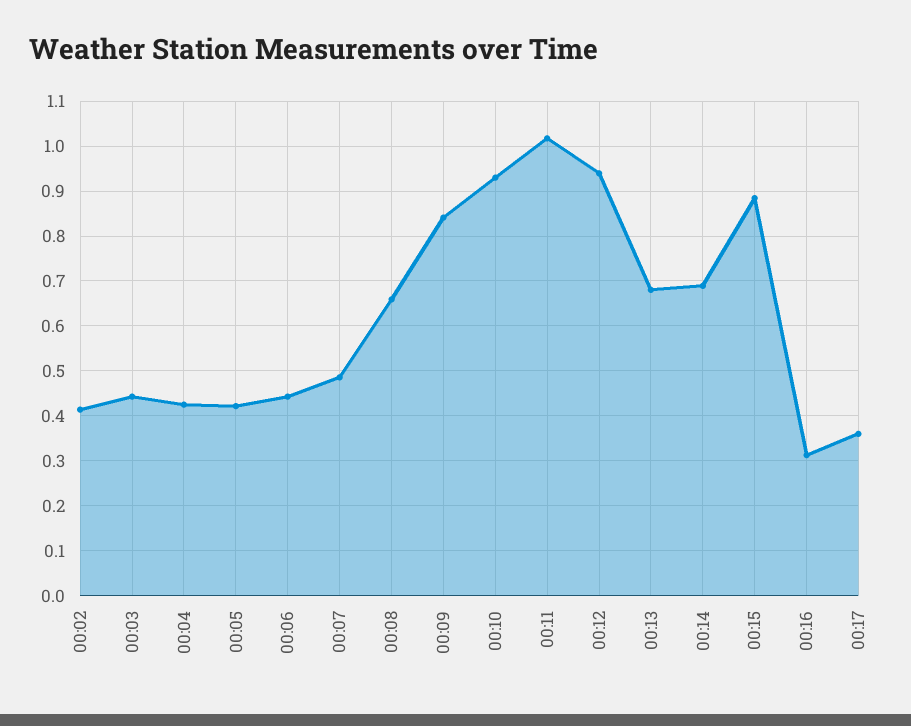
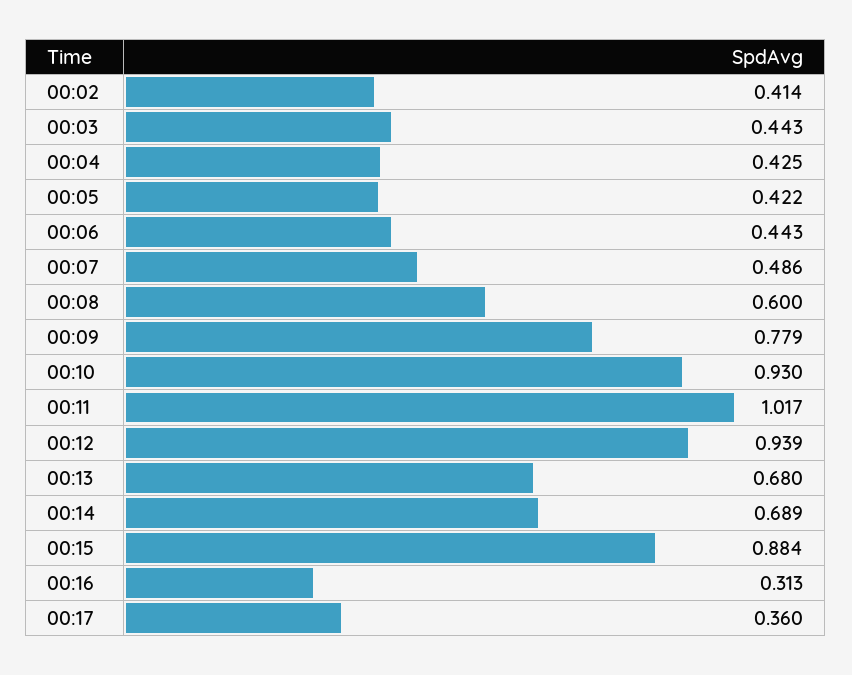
  {
    "00:02": 0.414,
    "00:03": 0.443,
    "00:04": 0.425,
    "00:05": 0.422,
    "00:06": 0.443,
    "00:07": 0.486,
-   "00:08": 0.66,
+   "00:08": 0.6,
-   "00:09": 0.84,
+   "00:09": 0.779,
    "00:10": 0.93,
    "00:11": 1.017,
    "00:12": 0.939,
    "00:13": 0.68,
    "00:14": 0.689,
    "00:15": 0.884,
    "00:16": 0.313,
    "00:17": 0.36
  }

